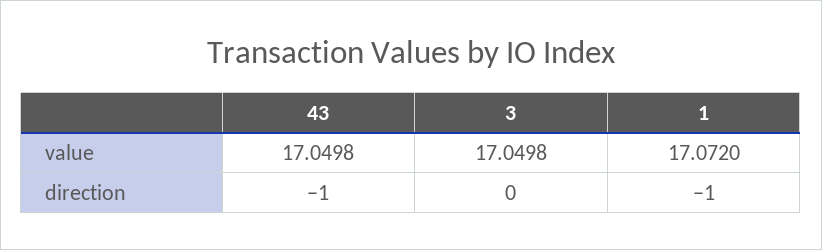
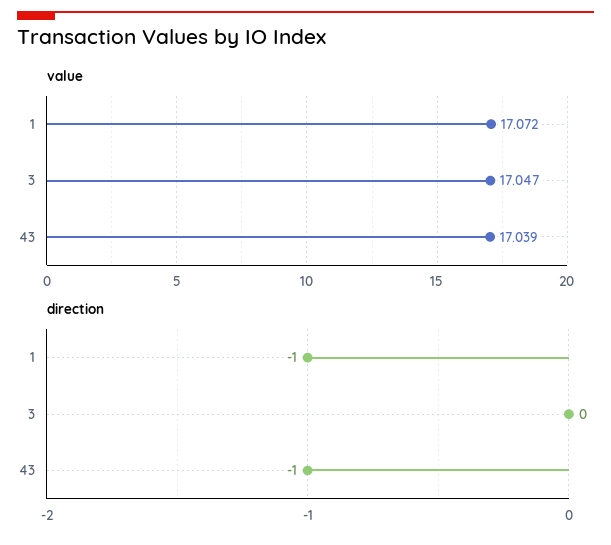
  {
    "value": {
-     "43": 17.0498,
+     "43": 17.039,
-     "3": 17.0498,
+     "3": 17.047,
      "1": 17.072
    },
    "direction": {
      "43": -1,
      "3": 0,
      "1": -1
    }
  }

